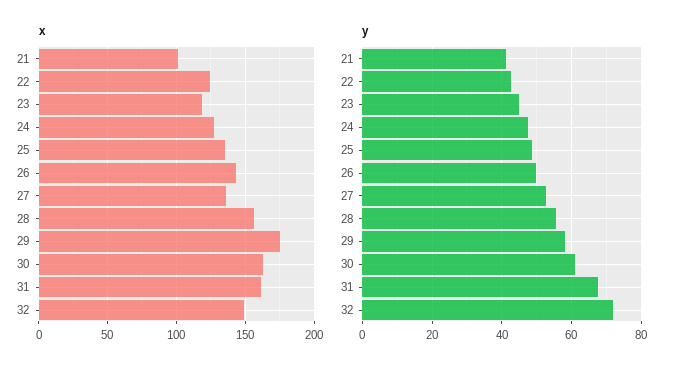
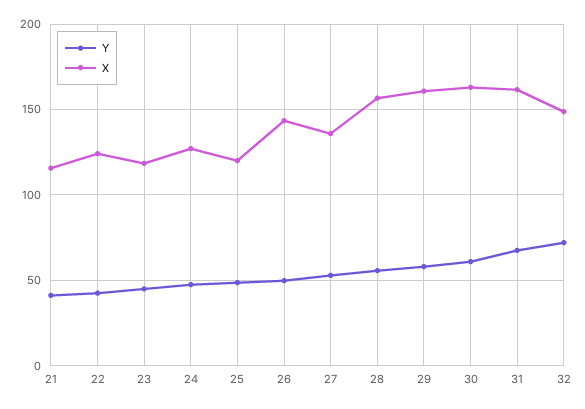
  {
    "x": {
-     "21": 100,
+     "21": 115,
      "22": 125,
      "23": 120,
      "24": 125,
-     "25": 135,
+     "25": 120,
      "26": 145,
      "27": 135,
      "28": 155,
-     "29": 175,
+     "29": 160,
      "30": 165,
      "31": 160,
      "32": 150
    },
    "y": {
      "21": 42,
      "22": 42,
      "23": 46,
      "24": 48,
      "25": 48,
      "26": 50,
      "27": 52,
      "28": 56,
      "29": 58,
      "30": 60,
      "31": 68,
      "32": 72
    }
  }

